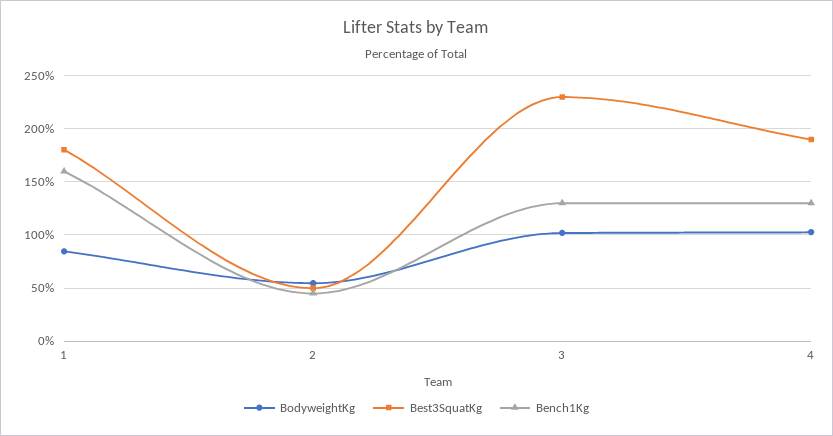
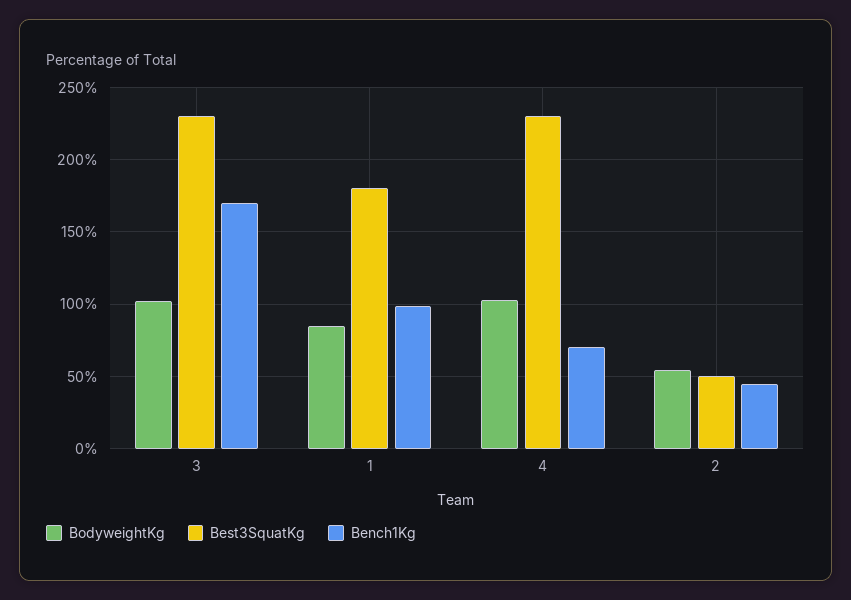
  {
    "BodyweightKg": {
      "1": 85,
      "2": 55,
      "3": 100,
      "4": 105
    },
    "Best3SquatKg": {
      "1": 180,
      "2": 50,
      "3": 230,
-     "4": 190
+     "4": 230
    },
    "Bench1Kg": {
-     "1": 160,
+     "1": 100,
      "2": 45,
-     "3": 130,
+     "3": 170,
-     "4": 130
+     "4": 70
    }
  }

